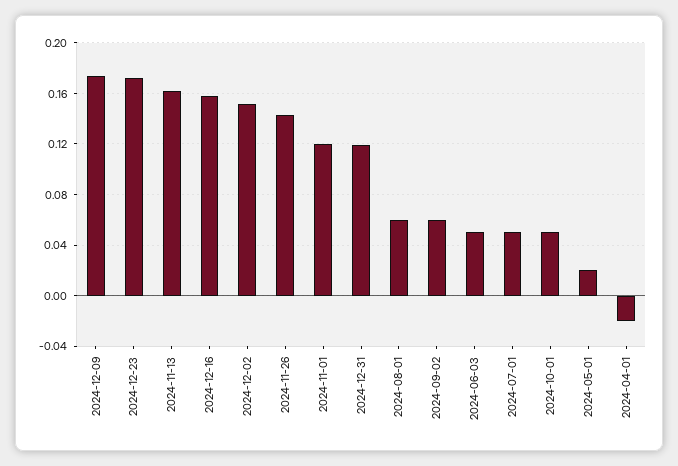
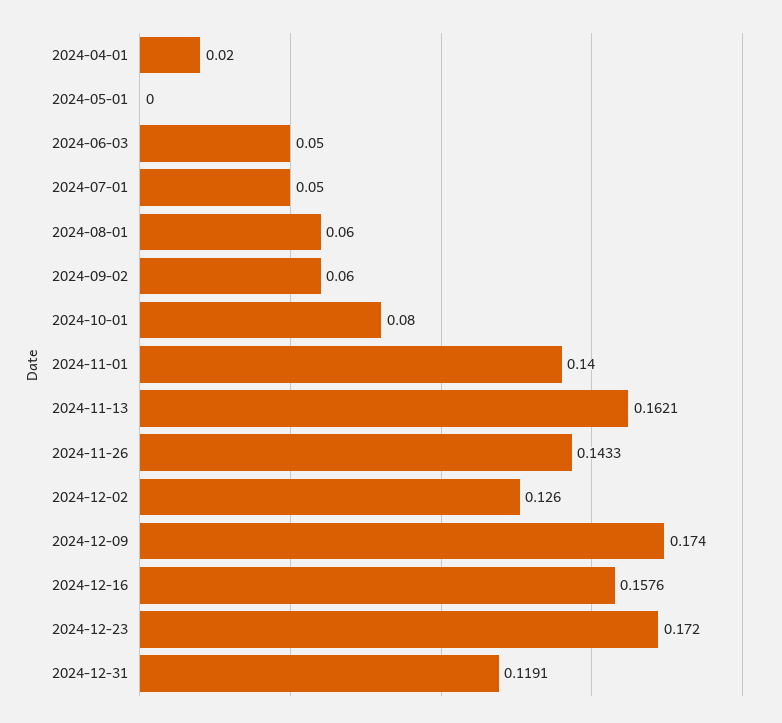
  {
    "2024-12-09": 0.174,
    "2024-12-23": 0.172,
    "2024-11-13": 0.1621,
    "2024-12-16": 0.1576,
-   "2024-12-02": 0.15,
+   "2024-12-02": 0.126,
    "2024-11-26": 0.1433,
-   "2024-11-01": 0.12,
+   "2024-11-01": 0.14,
    "2024-12-31": 0.1191,
    "2024-08-01": 0.06,
    "2024-09-02": 0.06,
    "2024-06-03": 0.05,
    "2024-07-01": 0.05,
-   "2024-10-01": 0.05,
+   "2024-10-01": 0.08,
-   "2024-05-01": 0.02,
+   "2024-05-01": 0,
-   "2024-04-01": -0.02
+   "2024-04-01": 0.02
  }

